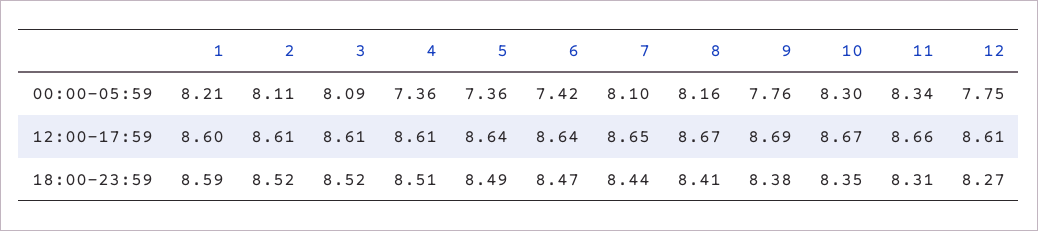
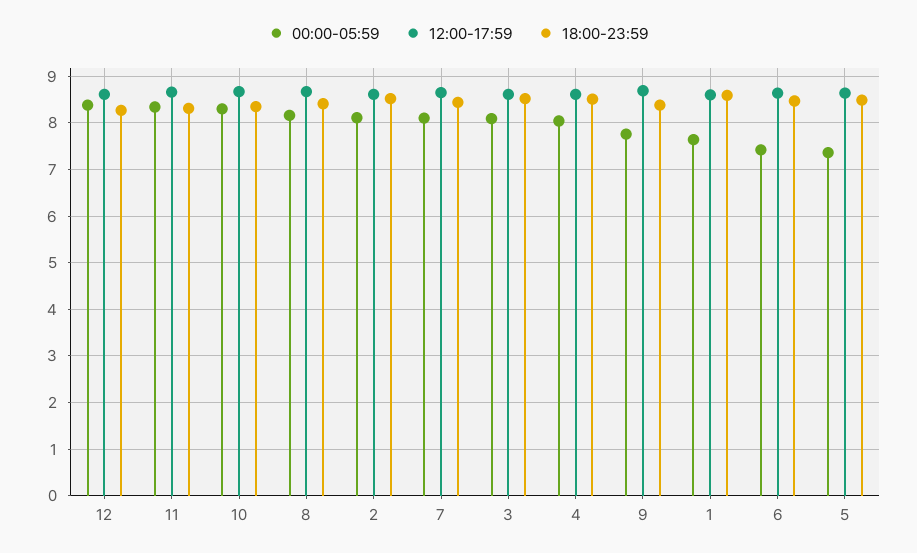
  {
    "00:00-05:59": {
-     "1": 8.21,
+     "1": 7.6,
      "2": 8.11,
      "3": 8.09,
-     "4": 7.36,
+     "4": 8,
      "5": 7.36,
      "6": 7.42,
      "7": 8.1,
      "8": 8.16,
      "9": 7.76,
      "10": 8.3,
      "11": 8.34,
-     "12": 7.75
+     "12": 8.4
    },
    "12:00-17:59": {
      "1": 8.6,
      "2": 8.61,
      "3": 8.61,
      "4": 8.61,
      "5": 8.64,
      "6": 8.64,
      "7": 8.65,
      "8": 8.67,
      "9": 8.69,
      "10": 8.67,
      "11": 8.66,
      "12": 8.61
    },
    "18:00-23:59": {
      "1": 8.59,
      "2": 8.52,
      "3": 8.52,
      "4": 8.51,
      "5": 8.49,
      "6": 8.47,
      "7": 8.44,
      "8": 8.41,
      "9": 8.38,
      "10": 8.35,
      "11": 8.31,
      "12": 8.27
    }
  }

